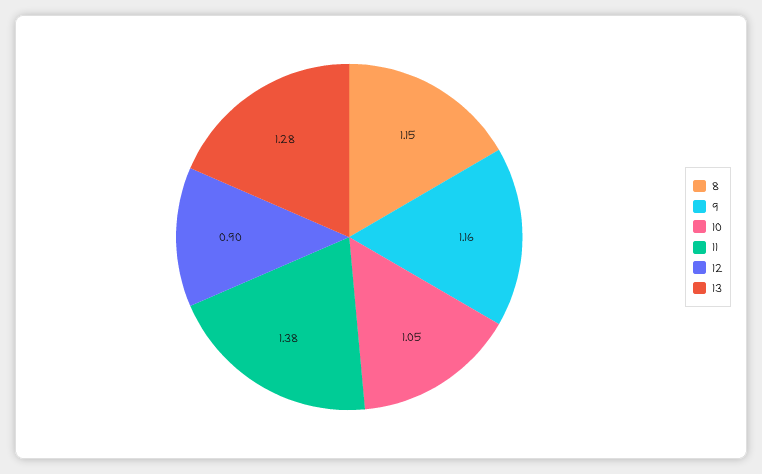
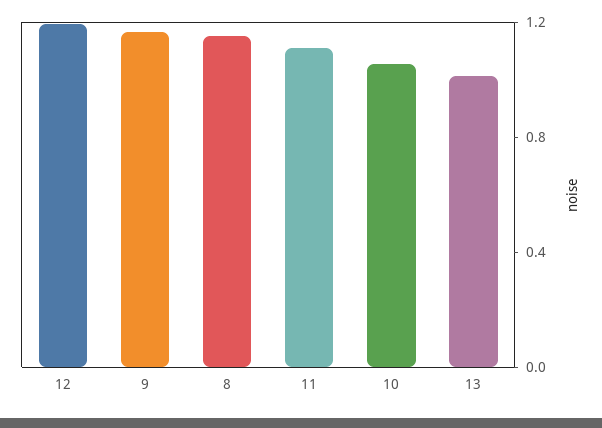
  {
    "8": 1.15,
    "9": 1.16,
    "10": 1.05,
-   "11": 1.38,
+   "11": 1.1,
-   "12": 0.9,
+   "12": 1.2,
-   "13": 1.28
+   "13": 1
  }

